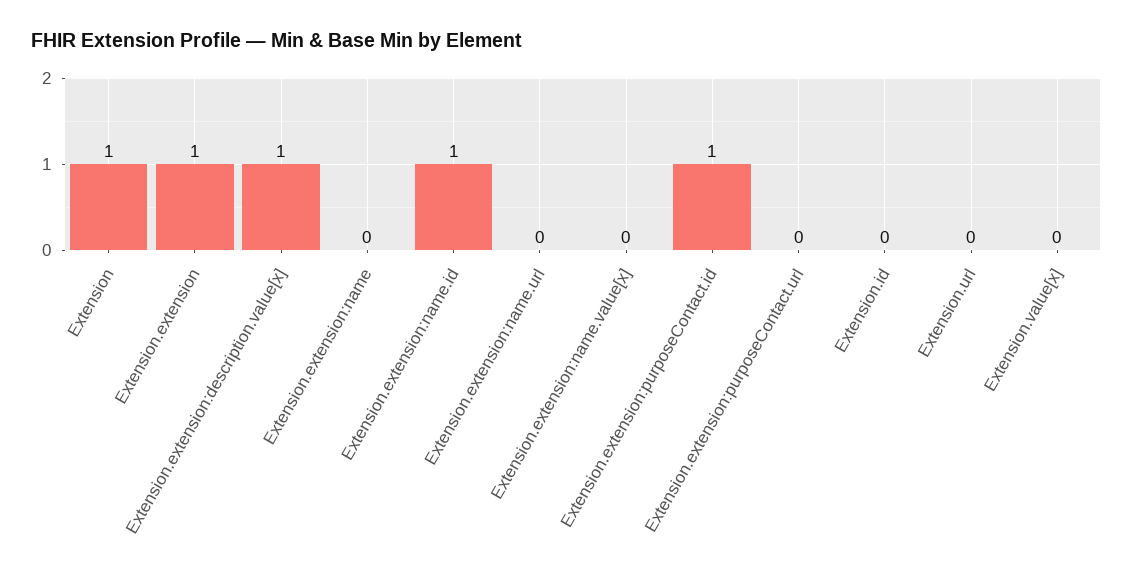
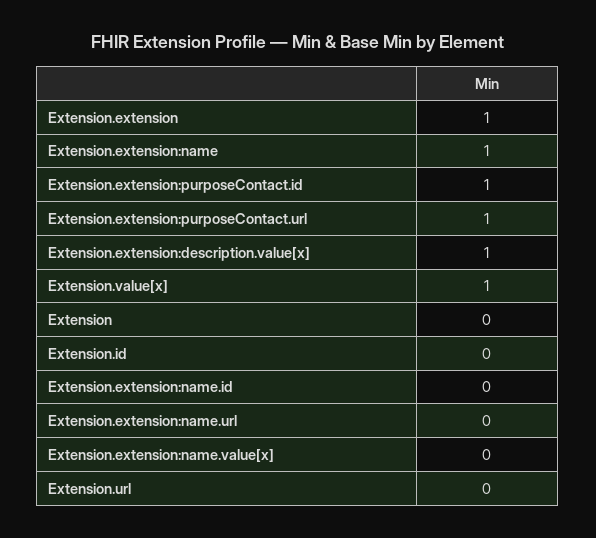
  {
-   "Extension": 1,
+   "Extension": 0,
    "Extension.extension": 1,
    "Extension.extension:description.value[x]": 1,
-   "Extension.extension:name": 0,
+   "Extension.extension:name": 1,
-   "Extension.extension:name.id": 1,
+   "Extension.extension:name.id": 0,
    "Extension.extension:name.url": 0,
    "Extension.extension:name.value[x]": 0,
    "Extension.extension:purposeContact.id": 1,
-   "Extension.extension:purposeContact.url": 0,
+   "Extension.extension:purposeContact.url": 1,
    "Extension.id": 0,
    "Extension.url": 0,
-   "Extension.value[x]": 0
+   "Extension.value[x]": 1
  }

